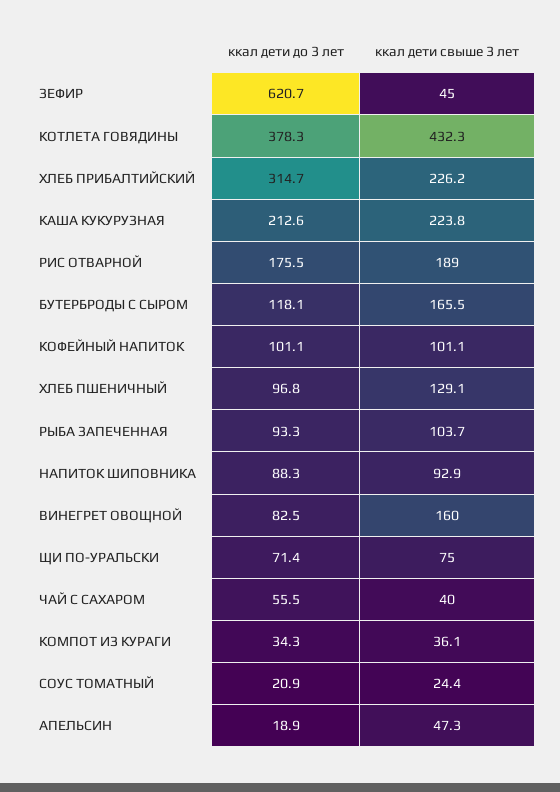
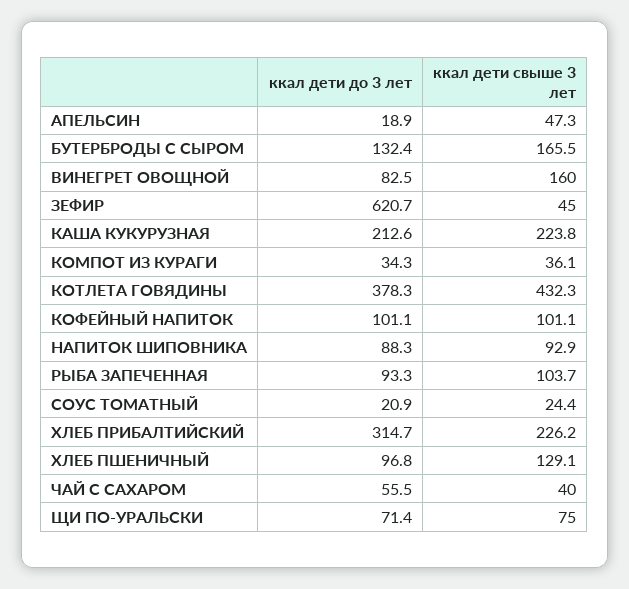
  {
    "ккал дети до 3 лет": {
      "ЗЕФИР": 620.7,
      "КОТЛЕТА ГОВЯДИНЫ": 378.3,
      "ХЛЕБ ПРИБАЛТИЙСКИЙ": 314.7,
      "КАША КУКУРУЗНАЯ": 212.6,
-     "РИС ОТВАРНОЙ": 175.5,
-     "БУТЕРБРОДЫ С СЫРОМ": 118.1,
+     "БУТЕРБРОДЫ С СЫРОМ": 132.4,
      "КОФЕЙНЫЙ НАПИТОК": 101.1,
      "ХЛЕБ ПШЕНИЧНЫЙ": 96.8,
      "РЫБА ЗАПЕЧЕННАЯ": 93.3,
      "НАПИТОК ШИПОВНИКА": 88.3,
      "ВИНЕГРЕТ ОВОЩНОЙ": 82.5,
      "ЩИ ПО-УРАЛЬСКИ": 71.4,
      "ЧАЙ С САХАРОМ": 55.5,
      "КОМПОТ ИЗ КУРАГИ": 34.3,
      "СОУС ТОМАТНЫЙ": 20.9,
      "АПЕЛЬСИН": 18.9
    },
    "ккал дети свыше 3 лет": {
      "ЗЕФИР": 45,
      "КОТЛЕТА ГОВЯДИНЫ": 432.3,
      "ХЛЕБ ПРИБАЛТИЙСКИЙ": 226.2,
      "КАША КУКУРУЗНАЯ": 223.8,
-     "РИС ОТВАРНОЙ": 189,
      "БУТЕРБРОДЫ С СЫРОМ": 165.5,
      "КОФЕЙНЫЙ НАПИТОК": 101.1,
      "ХЛЕБ ПШЕНИЧНЫЙ": 129.1,
      "РЫБА ЗАПЕЧЕННАЯ": 103.7,
      "НАПИТОК ШИПОВНИКА": 92.9,
      "ВИНЕГРЕТ ОВОЩНОЙ": 160,
      "ЩИ ПО-УРАЛЬСКИ": 75,
      "ЧАЙ С САХАРОМ": 40,
      "КОМПОТ ИЗ КУРАГИ": 36.1,
      "СОУС ТОМАТНЫЙ": 24.4,
      "АПЕЛЬСИН": 47.3
    }
  }

